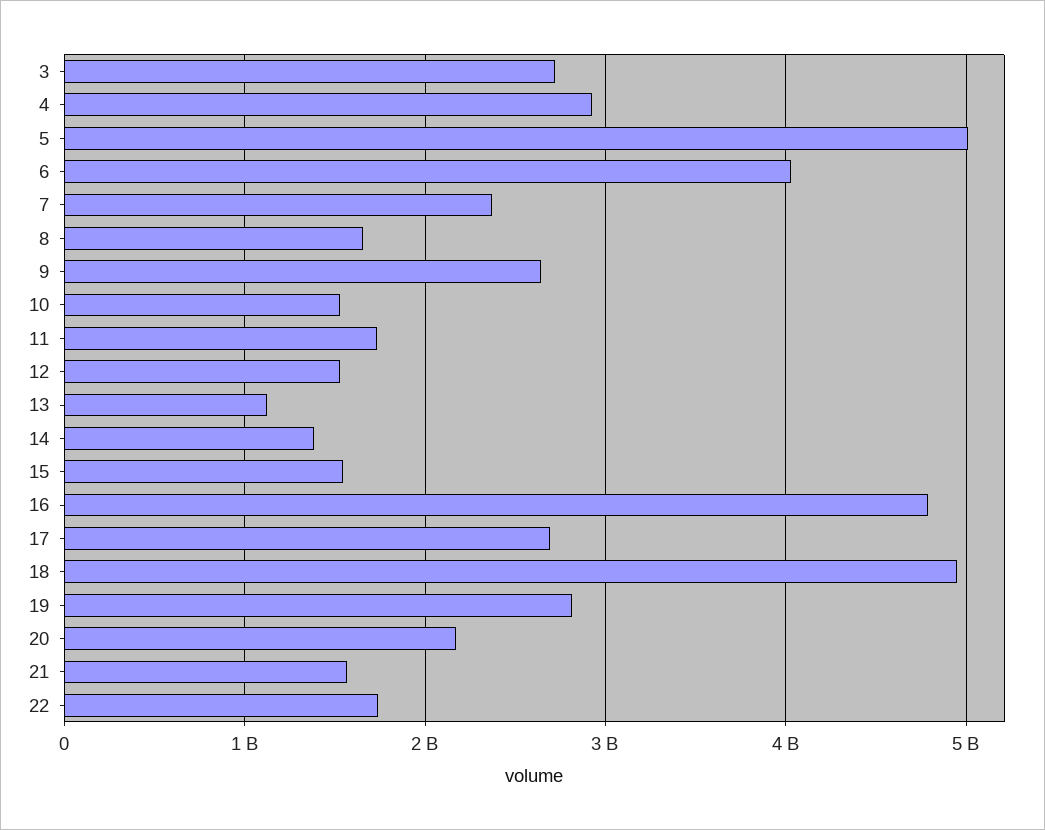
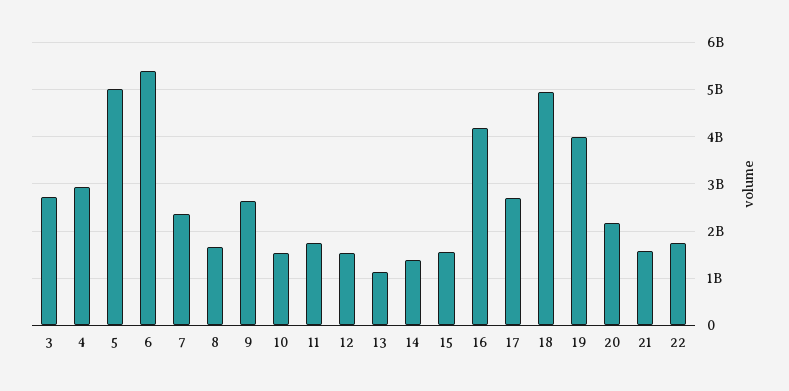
  {
    "3": 2700000000,
    "4": 2900000000,
    "5": 5000000000,
-   "6": 4000000000,
+   "6": 5400000000,
    "7": 2400000000,
    "8": 1700000000,
    "9": 2600000000,
    "10": 1500000000,
    "11": 1700000000,
    "12": 1500000000,
    "13": 1100000000,
    "14": 1400000000,
    "15": 1500000000,
-   "16": 4800000000,
+   "16": 4200000000,
    "17": 2700000000,
    "18": 5000000000,
-   "19": 2800000000,
+   "19": 4000000000,
    "20": 2200000000,
    "21": 1600000000,
    "22": 1700000000
  }

